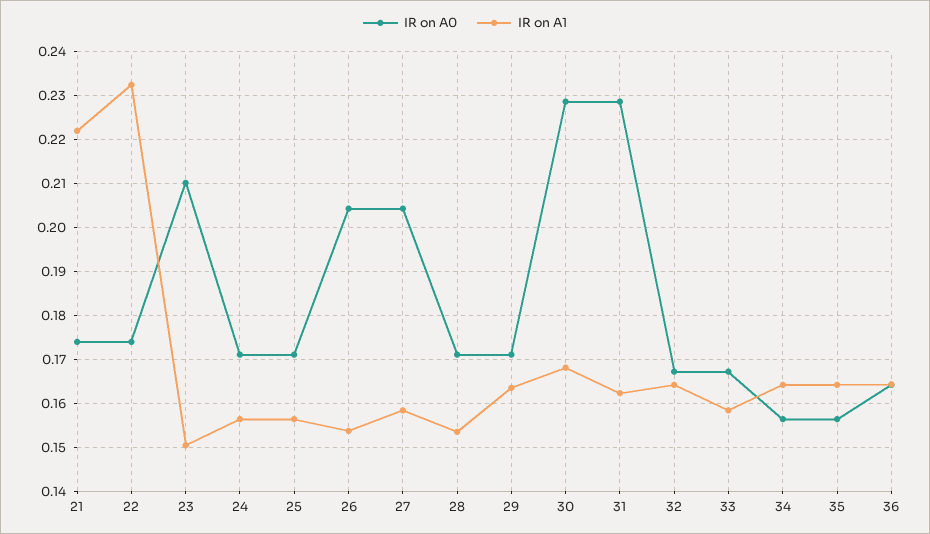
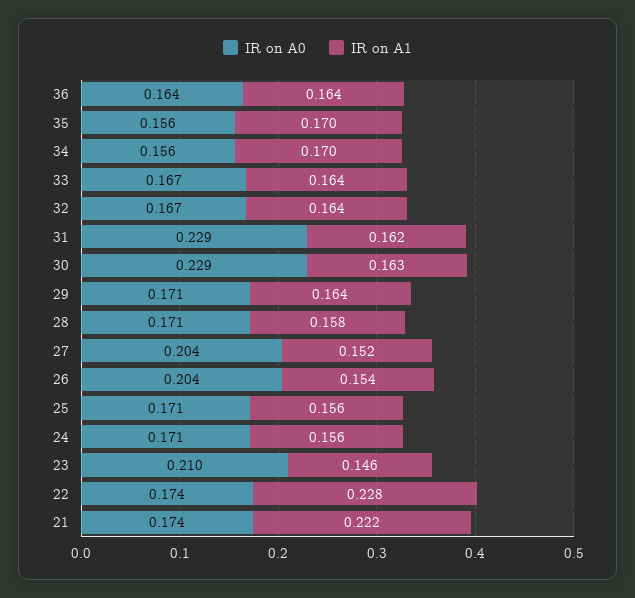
  {
    "IR on A0": {
      "21": 0.174,
      "22": 0.174,
      "23": 0.21,
      "24": 0.171,
      "25": 0.171,
      "26": 0.204,
      "27": 0.204,
      "28": 0.171,
      "29": 0.171,
      "30": 0.229,
      "31": 0.229,
      "32": 0.167,
      "33": 0.167,
      "34": 0.156,
      "35": 0.156,
      "36": 0.164
    },
    "IR on A1": {
      "21": 0.222,
-     "22": 0.232,
+     "22": 0.228,
-     "23": 0.15,
+     "23": 0.146,
      "24": 0.156,
      "25": 0.156,
      "26": 0.154,
-     "27": 0.158,
+     "27": 0.152,
-     "28": 0.154,
+     "28": 0.158,
      "29": 0.164,
-     "30": 0.168,
+     "30": 0.163,
      "31": 0.162,
      "32": 0.164,
-     "33": 0.158,
+     "33": 0.164,
-     "34": 0.164,
+     "34": 0.17,
-     "35": 0.164,
+     "35": 0.17,
      "36": 0.164
    }
  }

